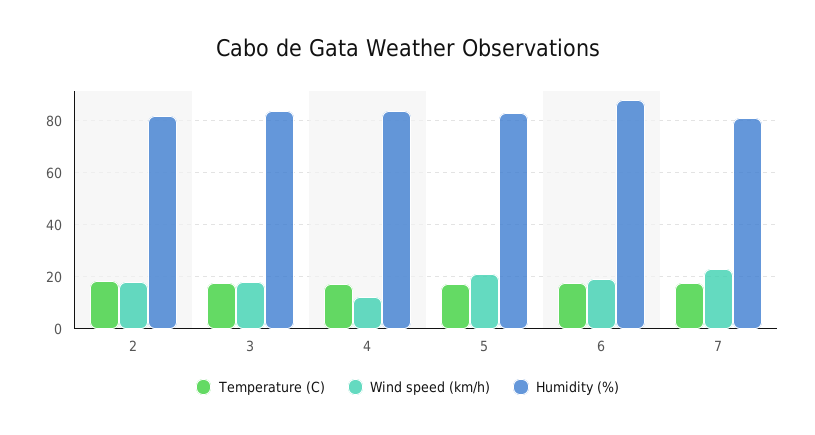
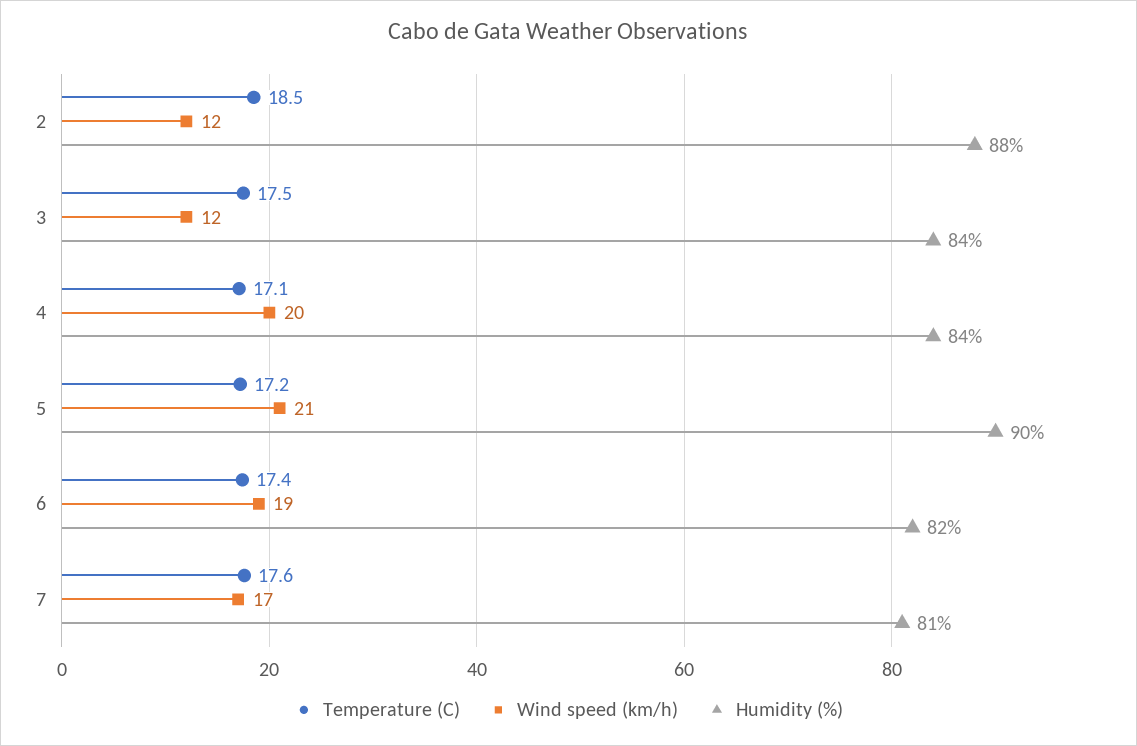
  {
    "Temperature (C)": {
      "2": 18.5,
      "3": 17.5,
      "4": 17.1,
      "5": 17.2,
      "6": 17.4,
      "7": 17.6
    },
    "Wind speed (km/h)": {
-     "2": 17.5,
+     "2": 12,
-     "3": 17.5,
+     "3": 12,
-     "4": 12.5,
+     "4": 20,
      "5": 21,
      "6": 19,
-     "7": 22.5
+     "7": 17
    },
    "Humidity (%)": {
-     "2": 82.5,
+     "2": 88,
      "3": 84,
      "4": 84,
-     "5": 82.5,
+     "5": 90,
-     "6": 87.5,
+     "6": 82,
      "7": 81
    }
  }

